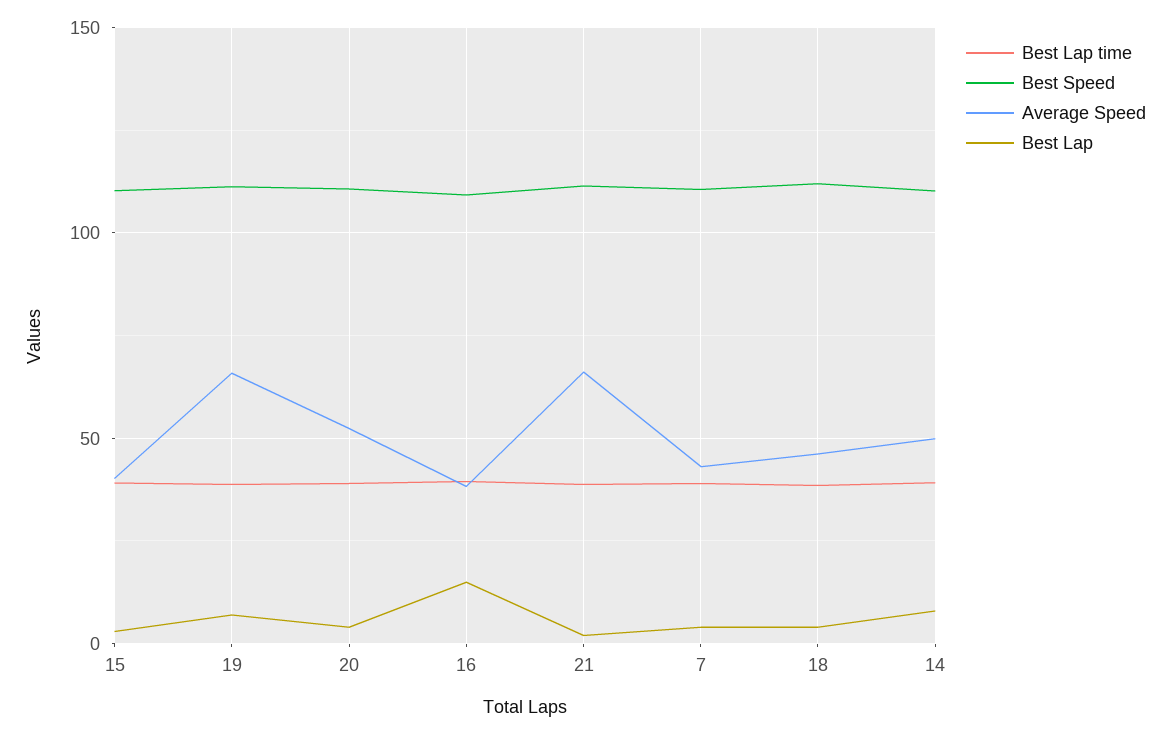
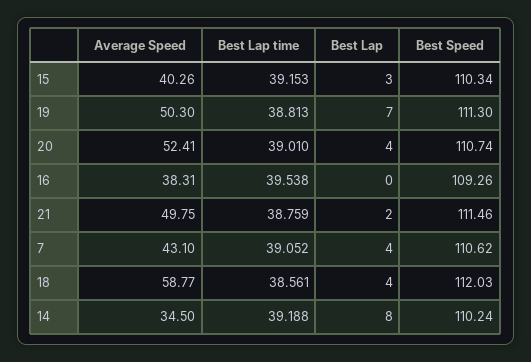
  {
    "Best Lap time": {
      "15": 39.153,
      "19": 38.813,
      "20": 39.01,
      "16": 39.538,
      "21": 38.759,
      "7": 39.052,
      "18": 38.561,
      "14": 39.188
    },
    "Best Speed": {
      "15": 110.34,
      "19": 111.3,
      "20": 110.74,
      "16": 109.26,
      "21": 111.46,
      "7": 110.62,
      "18": 112.03,
      "14": 110.24
    },
    "Average Speed": {
      "15": 40.26,
-     "19": 65,
+     "19": 50.3,
      "20": 52.41,
      "16": 38.31,
-     "21": 65,
+     "21": 49.75,
      "7": 43.1,
-     "18": 45,
+     "18": 58.77,
-     "14": 50
+     "14": 34.5
    },
    "Best Lap": {
      "15": 3,
      "19": 7,
      "20": 4,
-     "16": 15,
+     "16": 0,
      "21": 2,
      "7": 4,
      "18": 4,
      "14": 8
    }
  }

